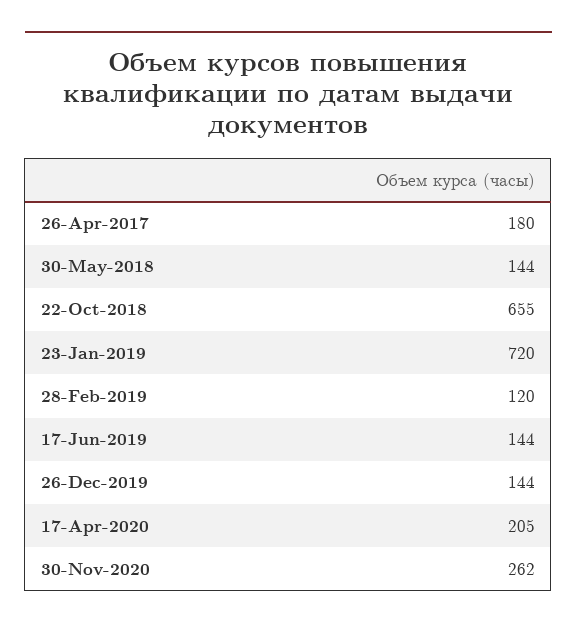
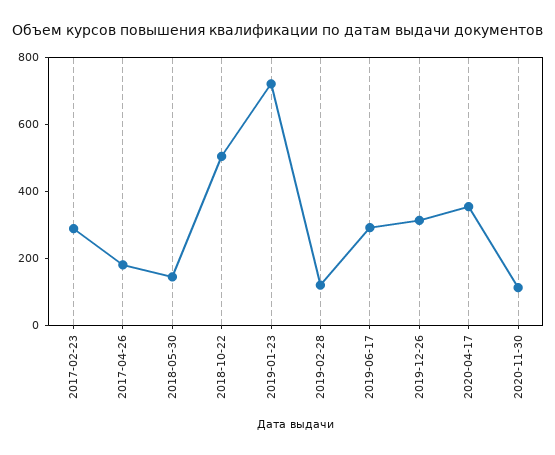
  {
    "26-Apr-2017": 180,
    "30-May-2018": 144,
-   "22-Oct-2018": 655,
+   "22-Oct-2018": 500,
    "23-Jan-2019": 720,
    "28-Feb-2019": 120,
-   "17-Jun-2019": 144,
+   "17-Jun-2019": 300,
-   "26-Dec-2019": 144,
+   "26-Dec-2019": 300,
-   "17-Apr-2020": 205,
+   "17-Apr-2020": 350,
-   "30-Nov-2020": 262
+   "30-Nov-2020": 100,
+   "2017-02-23": 300
  }

